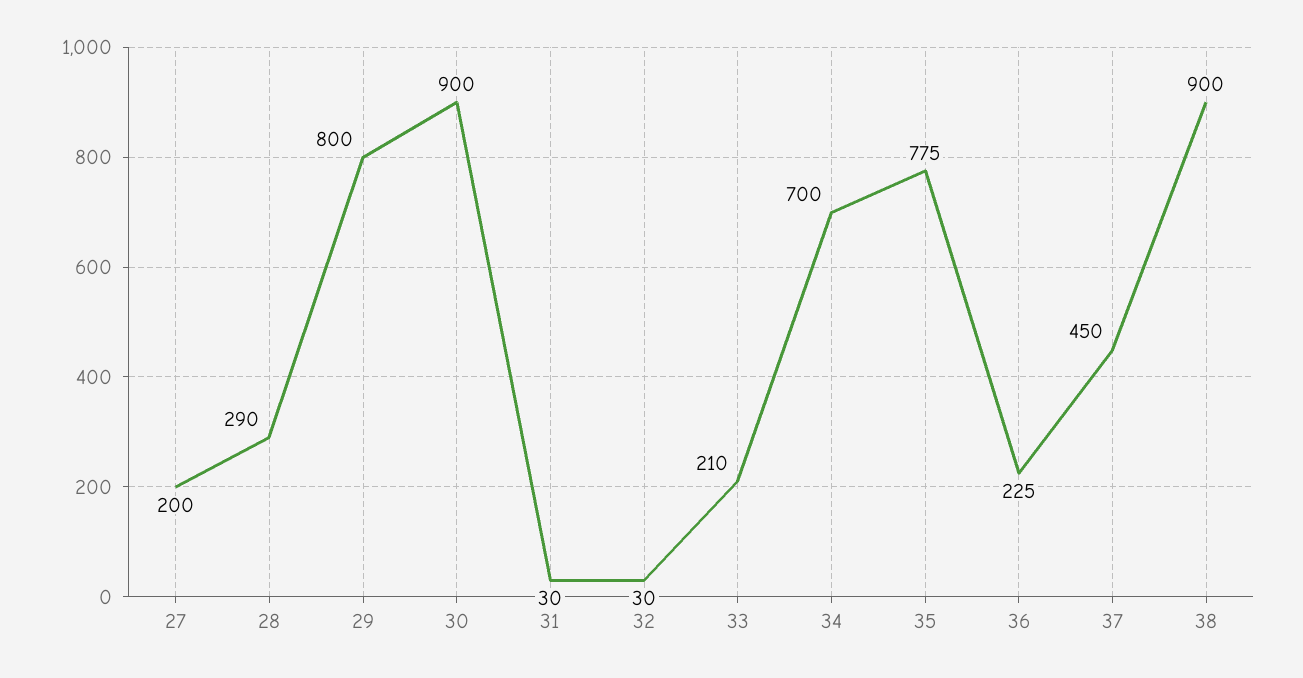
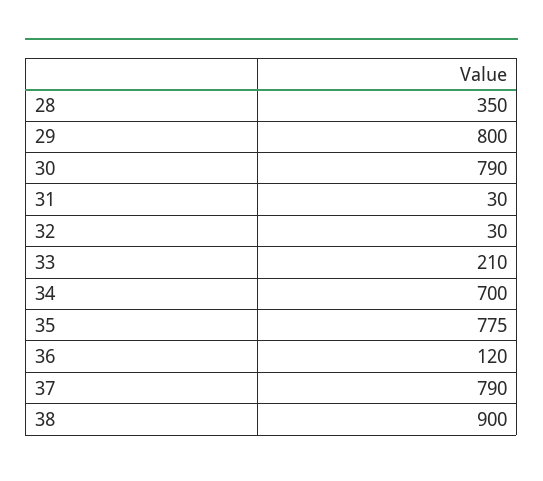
  {
-   "27": 200,
-   "28": 290,
+   "28": 350,
    "29": 800,
-   "30": 900,
+   "30": 790,
    "31": 30,
    "32": 30,
    "33": 210,
    "34": 700,
    "35": 775,
-   "36": 225,
+   "36": 120,
-   "37": 450,
+   "37": 790,
    "38": 900
  }

